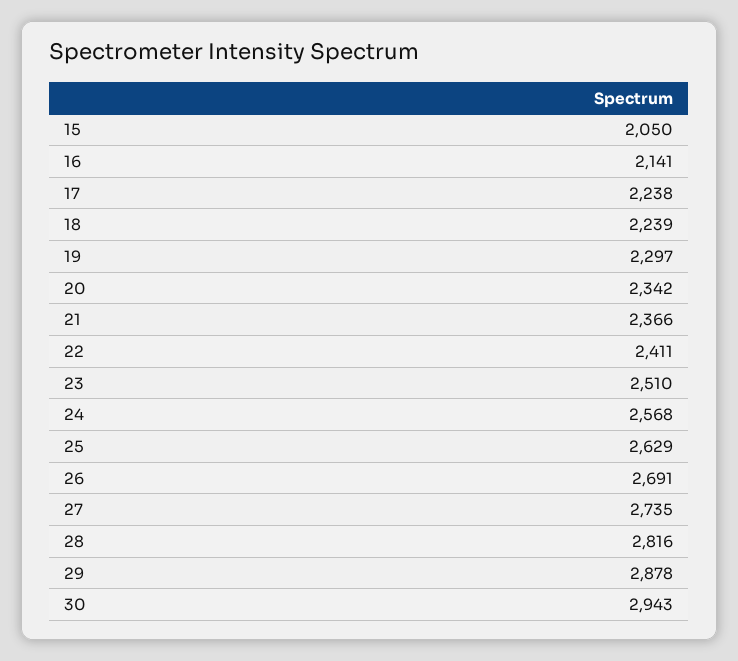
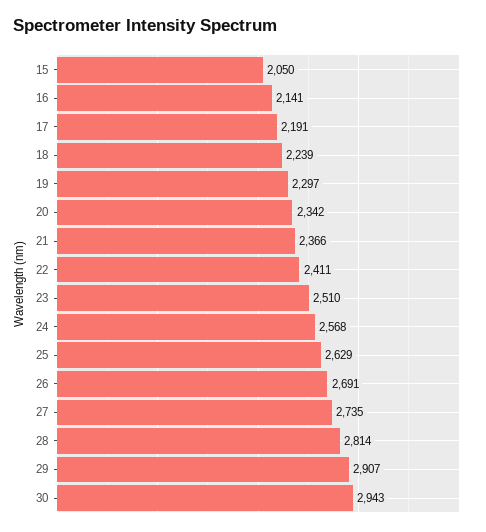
  {
    "15": 2050,
    "16": 2141,
-   "17": 2238,
+   "17": 2191,
    "18": 2239,
    "19": 2297,
    "20": 2342,
    "21": 2366,
    "22": 2411,
    "23": 2510,
    "24": 2568,
    "25": 2629,
    "26": 2691,
    "27": 2735,
-   "28": 2816,
+   "28": 2814,
-   "29": 2878,
+   "29": 2907,
    "30": 2943
  }

